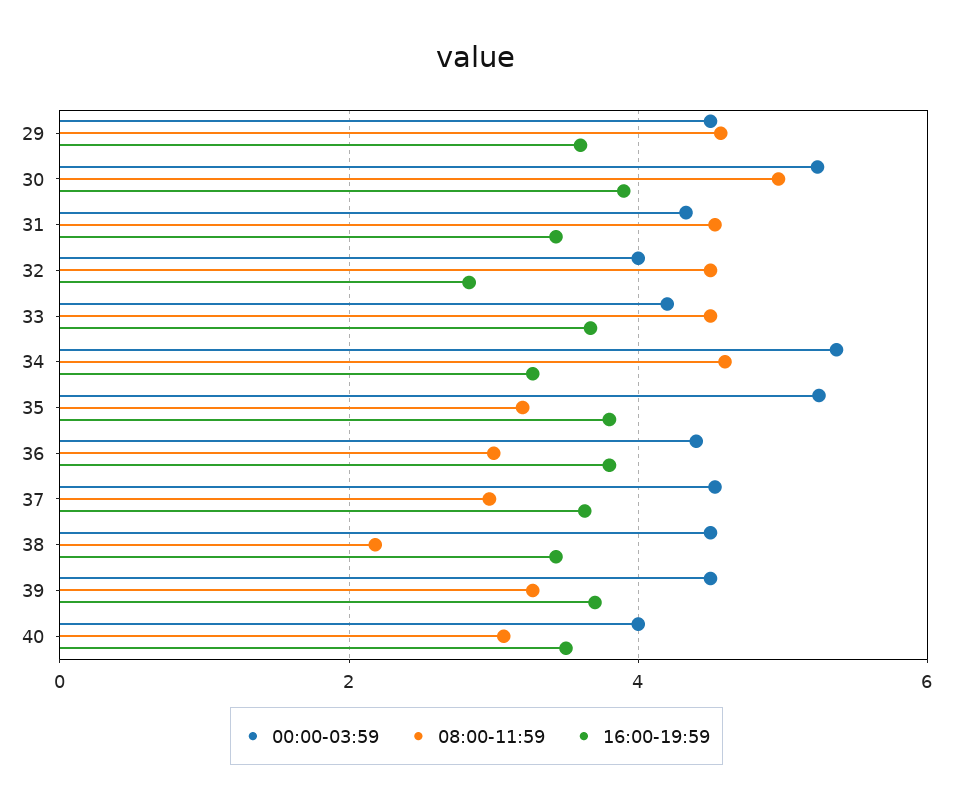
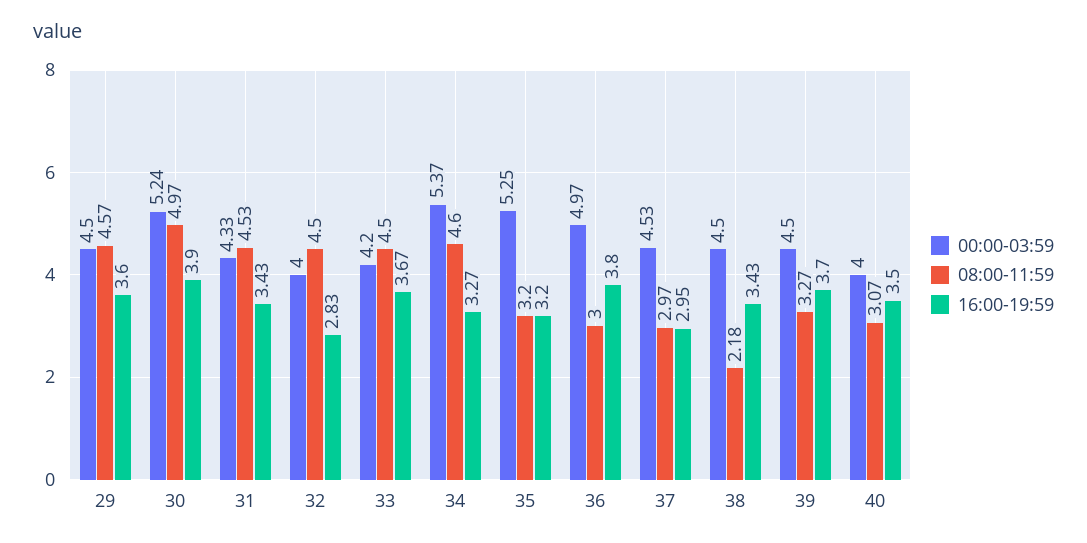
  {
    "00:00-03:59": {
      "29": 4.5,
      "30": 5.24,
      "31": 4.33,
      "32": 4,
      "33": 4.2,
      "34": 5.37,
      "35": 5.25,
-     "36": 4.4,
+     "36": 4.97,
      "37": 4.53,
      "38": 4.5,
      "39": 4.5,
      "40": 4
    },
    "08:00-11:59": {
      "29": 4.57,
      "30": 4.97,
      "31": 4.53,
      "32": 4.5,
      "33": 4.5,
      "34": 4.6,
      "35": 3.2,
      "36": 3,
      "37": 2.97,
      "38": 2.18,
      "39": 3.27,
      "40": 3.07
    },
    "16:00-19:59": {
      "29": 3.6,
      "30": 3.9,
      "31": 3.43,
      "32": 2.83,
      "33": 3.67,
      "34": 3.27,
-     "35": 3.8,
+     "35": 3.2,
      "36": 3.8,
-     "37": 3.6,
+     "37": 2.95,
      "38": 3.43,
      "39": 3.7,
      "40": 3.5
    }
  }

